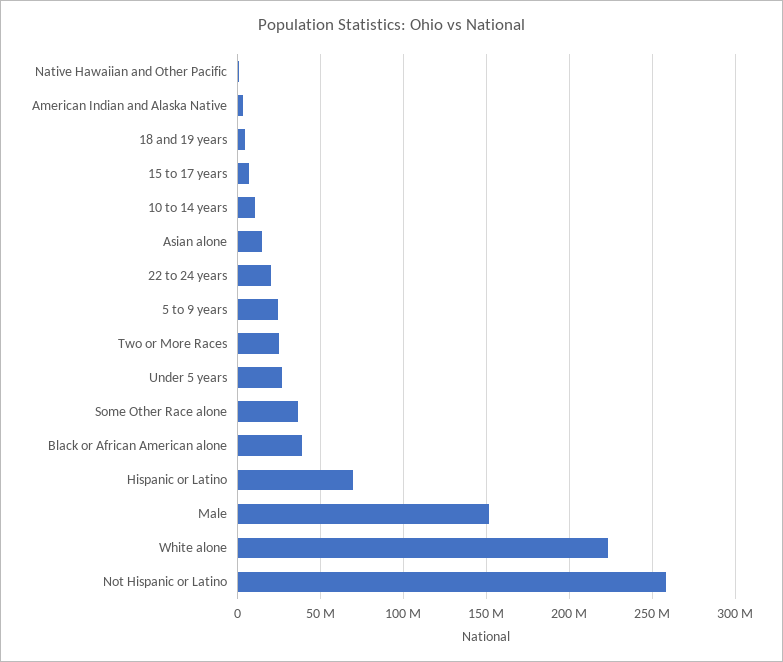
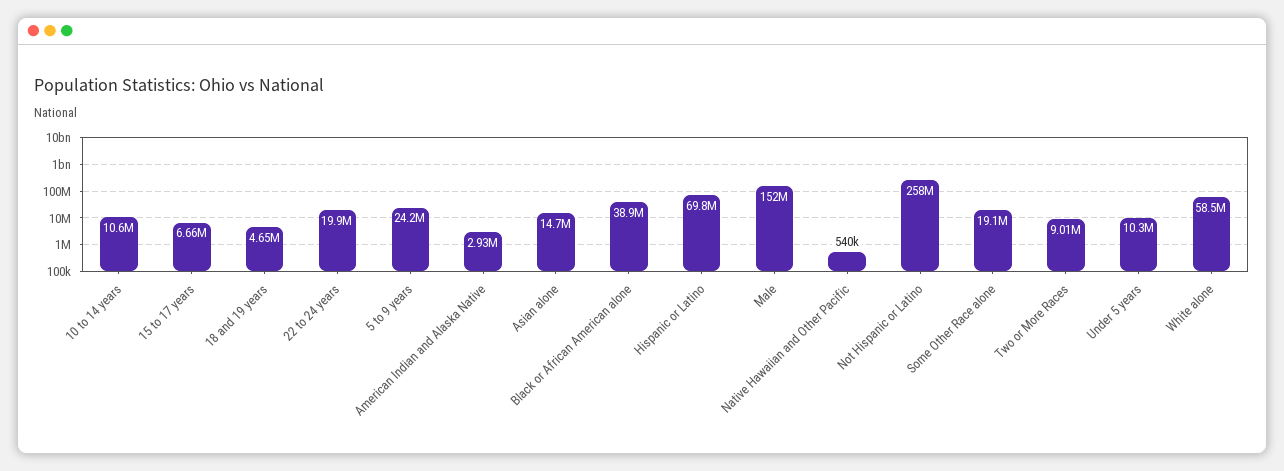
  {
    "Native Hawaiian and Other Pacific": 540000,
    "American Indian and Alaska Native": 2930000,
    "18 and 19 years": 4650000,
    "15 to 17 years": 6660000,
    "10 to 14 years": 10600000,
    "Asian alone": 14700000,
    "22 to 24 years": 19900000,
    "5 to 9 years": 24200000,
-   "Two or More Races": 25000000,
+   "Two or More Races": 9010000,
-   "Under 5 years": 25000000,
+   "Under 5 years": 10300000,
-   "Some Other Race alone": 35000000,
+   "Some Other Race alone": 19100000,
    "Black or African American alone": 38900000,
    "Hispanic or Latino": 69800000,
    "Male": 152000000,
-   "White alone": 225000000,
+   "White alone": 58500000,
    "Not Hispanic or Latino": 258000000
  }

